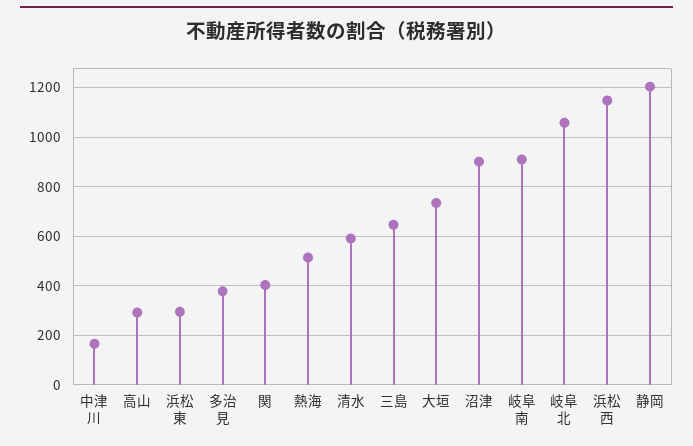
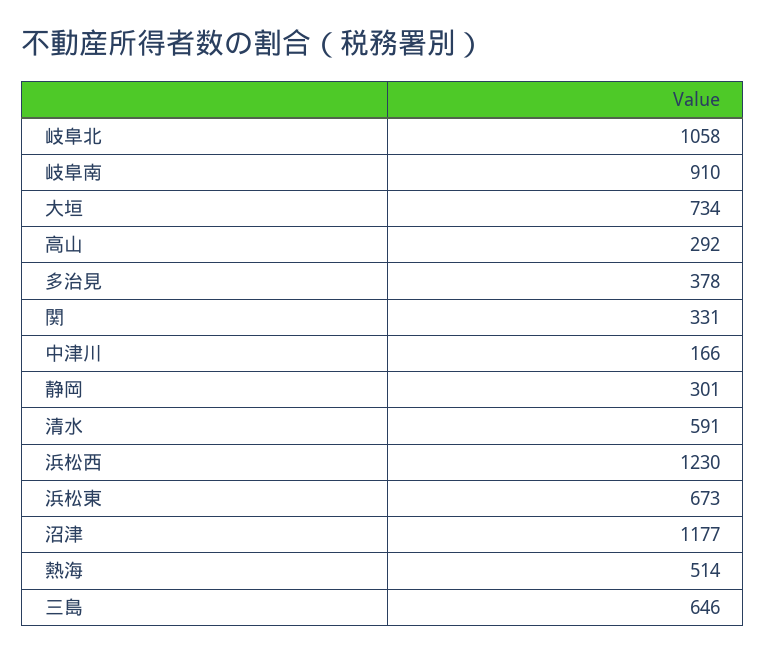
  {
    "中津川": 166,
    "高山": 292,
-   "浜松東": 300,
+   "浜松東": 673,
    "多治見": 378,
-   "関": 400,
+   "関": 331,
    "熱海": 514,
    "清水": 591,
    "三島": 646,
    "大垣": 734,
-   "沼津": 900,
+   "沼津": 1177,
    "岐阜南": 910,
    "岐阜北": 1058,
-   "浜松西": 1150,
+   "浜松西": 1230,
-   "静岡": 1200
+   "静岡": 301
  }

